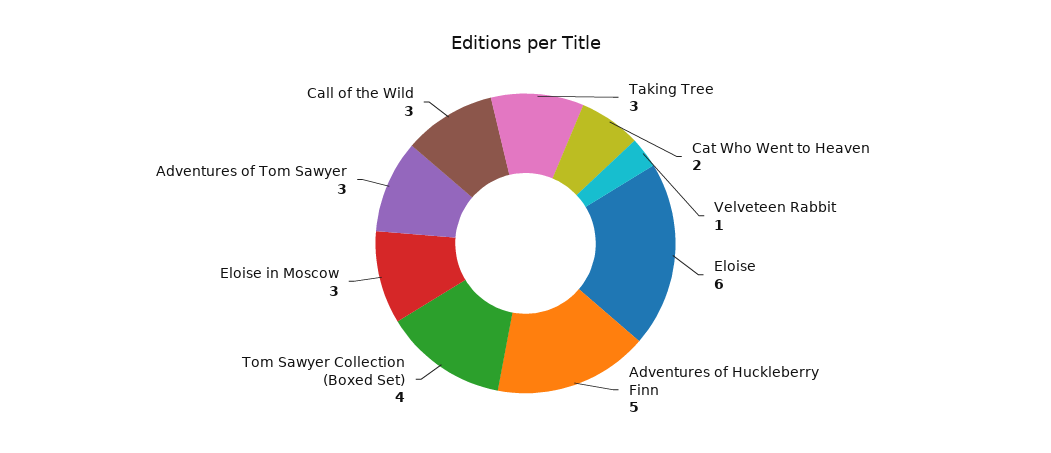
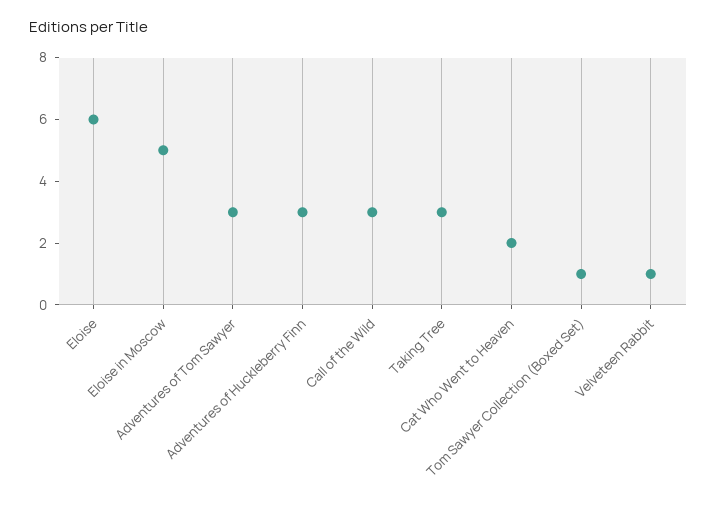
  {
    "Taking Tree": 3,
    "Cat Who Went to Heaven": 2,
    "Velveteen Rabbit": 1,
    "Eloise": 6,
-   "Adventures of Huckleberry Finn": 5,
+   "Adventures of Huckleberry Finn": 3,
-   "Tom Sawyer Collection (Boxed Set)": 4,
+   "Tom Sawyer Collection (Boxed Set)": 1,
-   "Eloise in Moscow": 3,
+   "Eloise in Moscow": 5,
    "Adventures of Tom Sawyer": 3,
    "Call of the Wild": 3
  }

